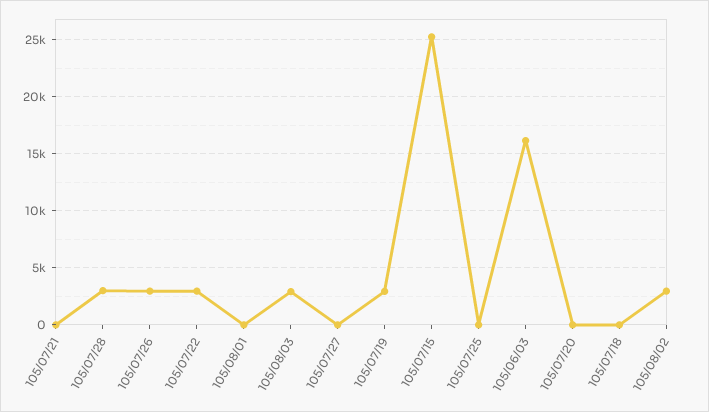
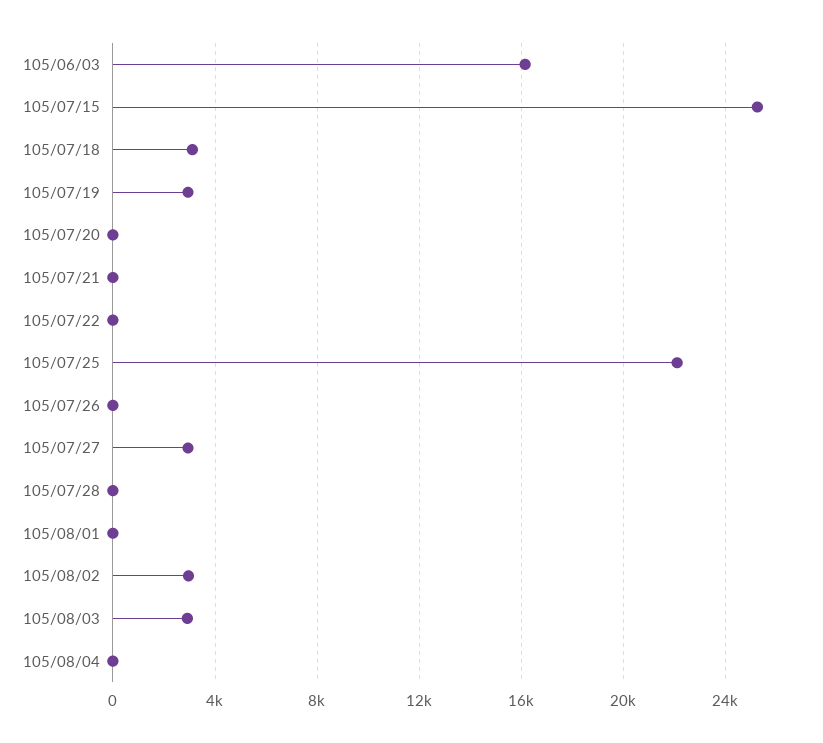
  {
    "105/07/21": 0,
-   "105/07/28": 3000,
+   "105/07/28": 0,
-   "105/07/26": 3000,
+   "105/07/26": 0,
-   "105/07/22": 3000,
+   "105/07/22": 0,
    "105/08/01": 0,
    "105/08/03": 3000,
-   "105/07/27": 0,
+   "105/07/27": 3000,
    "105/07/19": 3000,
    "105/07/15": 25500,
-   "105/07/25": 0,
+   "105/07/25": 22000,
    "105/06/03": 16000,
    "105/07/20": 0,
-   "105/07/18": 0,
+   "105/07/18": 3000,
-   "105/08/02": 3000
+   "105/08/02": 3000,
+   "105/08/04": 0
  }

